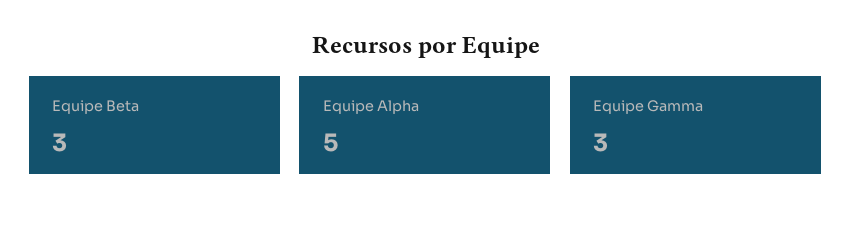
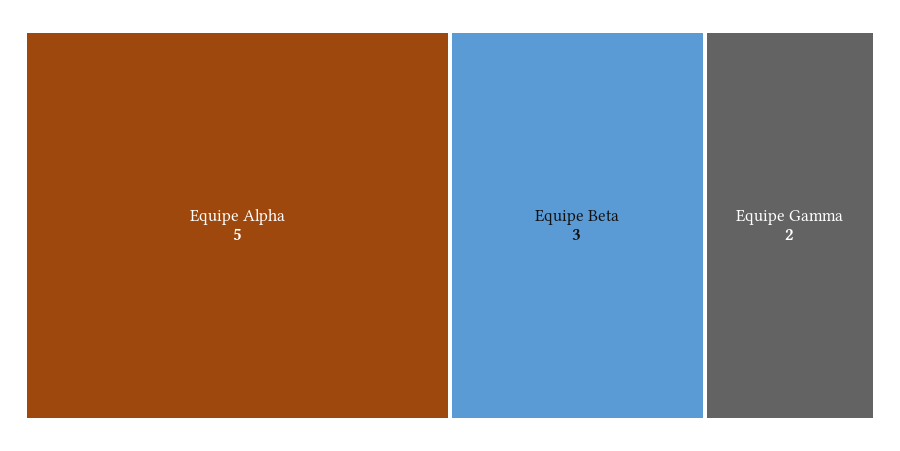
  {
    "Equipe Beta": 3,
    "Equipe Alpha": 5,
-   "Equipe Gamma": 3
+   "Equipe Gamma": 2
  }

